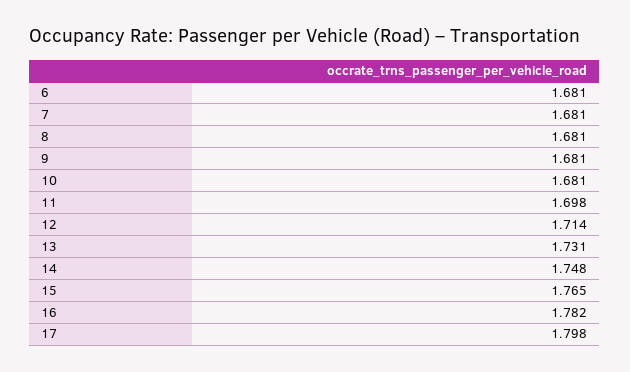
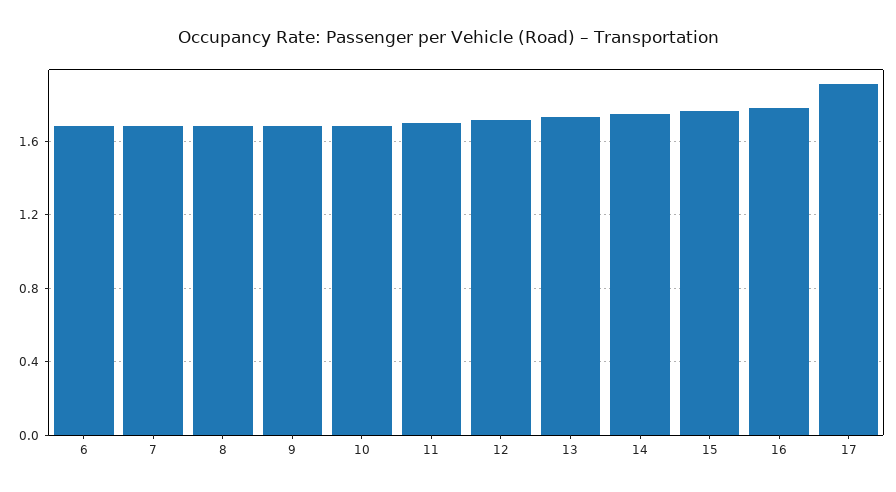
  {
    "6": 1.681,
    "7": 1.681,
    "8": 1.681,
    "9": 1.681,
    "10": 1.681,
    "11": 1.698,
    "12": 1.714,
    "13": 1.731,
    "14": 1.748,
    "15": 1.765,
    "16": 1.782,
-   "17": 1.798
+   "17": 1.9
  }

